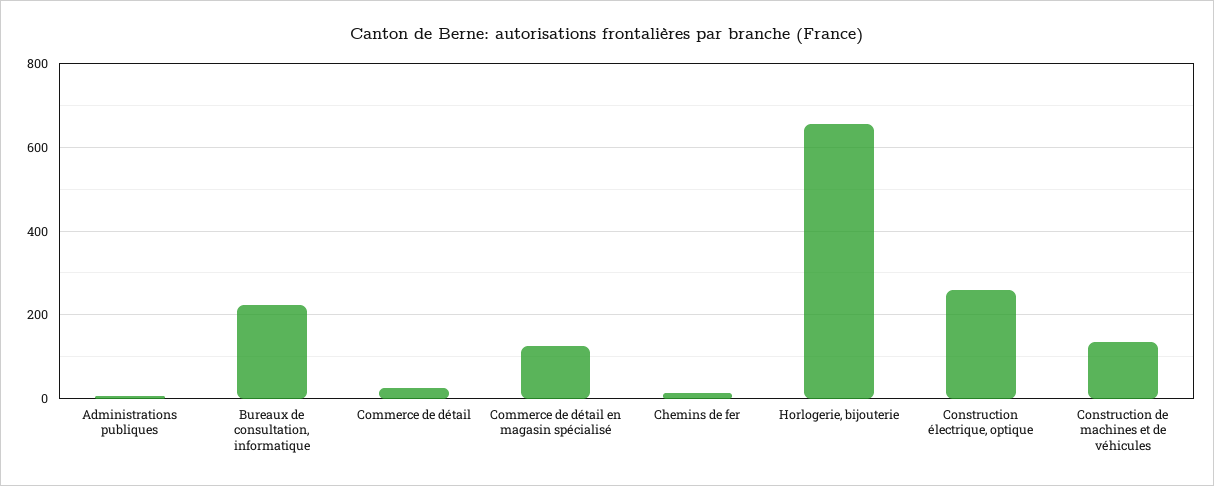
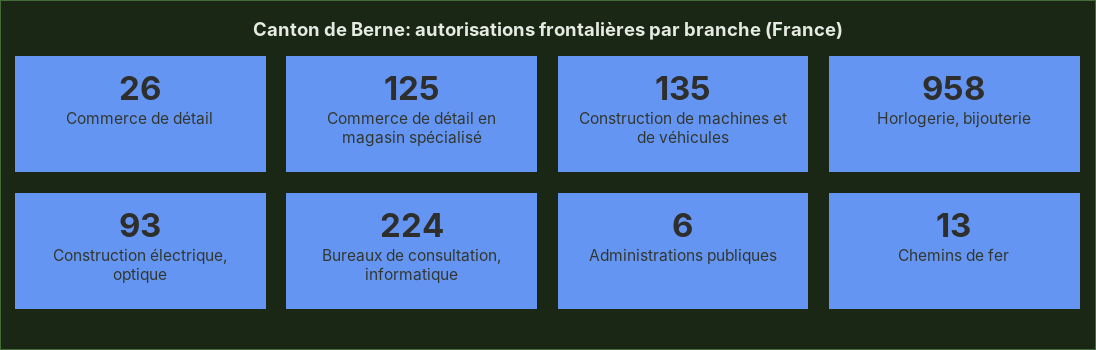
  {
    "Administrations publiques": 6,
    "Bureaux de consultation, informatique": 224,
    "Commerce de détail": 26,
    "Commerce de détail en magasin spécialisé": 125,
    "Chemins de fer": 13,
-   "Horlogerie, bijouterie": 660,
+   "Horlogerie, bijouterie": 958,
-   "Construction électrique, optique": 260,
+   "Construction électrique, optique": 93,
    "Construction de machines et de véhicules": 135
  }

